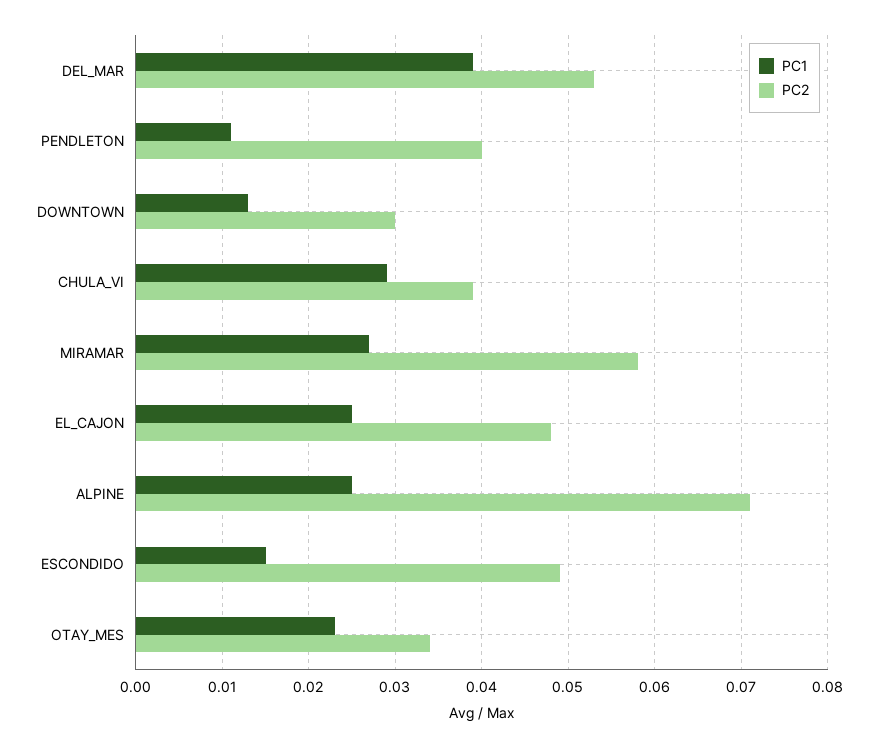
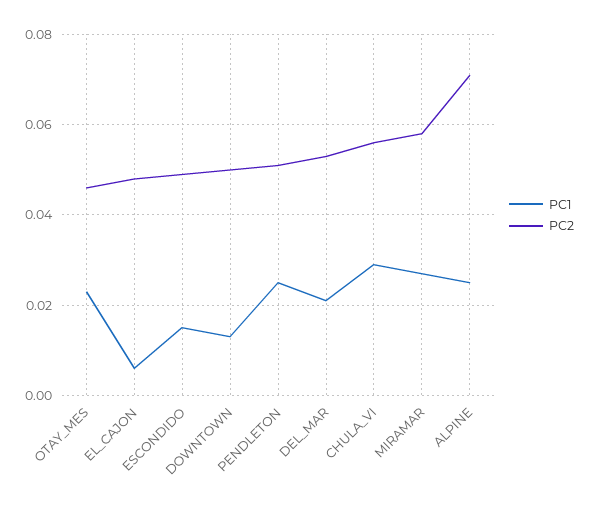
  {
    "PC1": {
-     "DEL_MAR": 0.039,
+     "DEL_MAR": 0.02,
-     "PENDLETON": 0.011,
+     "PENDLETON": 0.025,
      "DOWNTOWN": 0.013,
      "CHULA_VI": 0.029,
      "MIRAMAR": 0.027,
-     "EL_CAJON": 0.025,
+     "EL_CAJON": 0.005,
      "ALPINE": 0.025,
      "ESCONDIDO": 0.015,
      "OTAY_MES": 0.023
    },
    "PC2": {
      "DEL_MAR": 0.053,
-     "PENDLETON": 0.04,
+     "PENDLETON": 0.05,
-     "DOWNTOWN": 0.03,
+     "DOWNTOWN": 0.05,
-     "CHULA_VI": 0.039,
+     "CHULA_VI": 0.055,
      "MIRAMAR": 0.058,
      "EL_CAJON": 0.048,
      "ALPINE": 0.071,
      "ESCONDIDO": 0.049,
-     "OTAY_MES": 0.034
+     "OTAY_MES": 0.045
    }
  }

